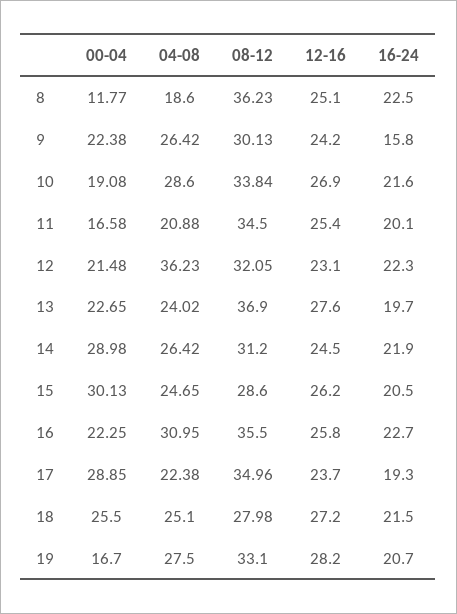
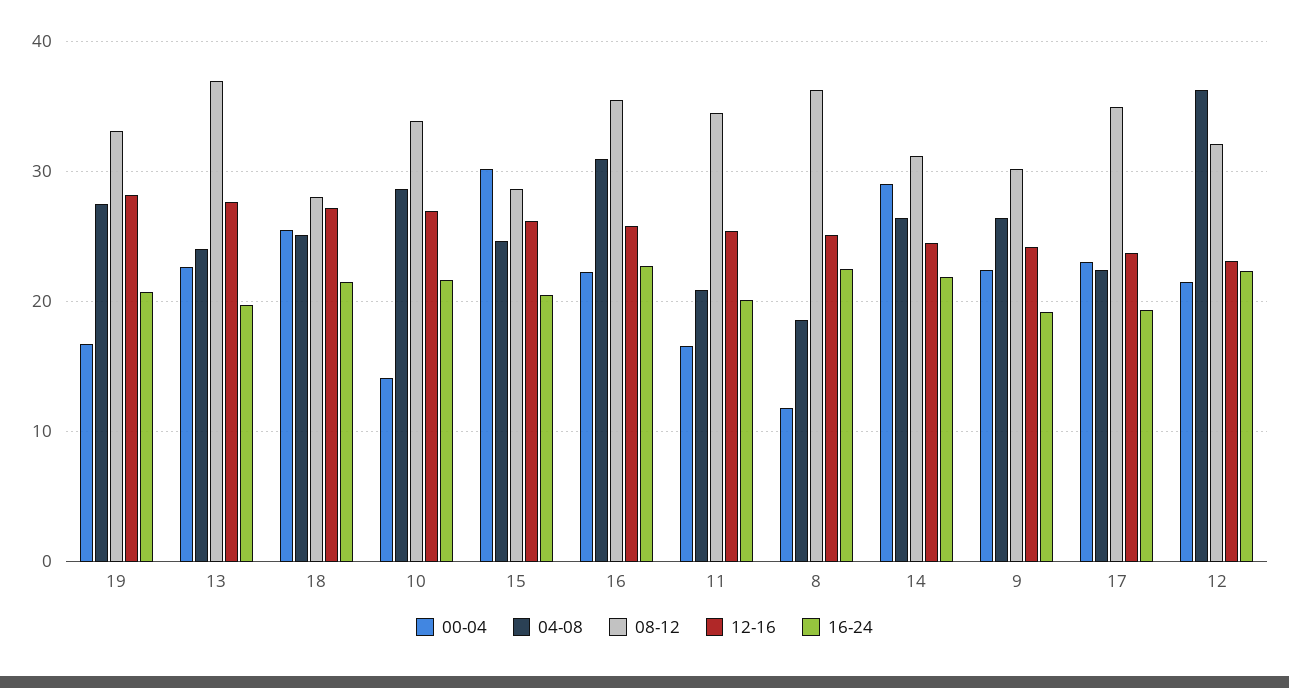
  {
    "00-04": {
      "8": 11.77,
      "9": 22.38,
-     "10": 19.08,
+     "10": 14,
      "11": 16.58,
      "12": 21.48,
      "13": 22.65,
      "14": 28.98,
      "15": 30.13,
      "16": 22.25,
-     "17": 28.85,
+     "17": 23,
      "18": 25.5,
      "19": 16.7
    },
    "04-08": {
      "8": 18.6,
      "9": 26.42,
      "10": 28.6,
      "11": 20.88,
      "12": 36.23,
      "13": 24.02,
      "14": 26.42,
      "15": 24.65,
      "16": 30.95,
      "17": 22.38,
      "18": 25.1,
      "19": 27.5
    },
    "08-12": {
      "8": 36.23,
      "9": 30.13,
      "10": 33.84,
      "11": 34.5,
      "12": 32.05,
      "13": 36.9,
      "14": 31.2,
      "15": 28.6,
      "16": 35.5,
      "17": 34.96,
      "18": 27.98,
      "19": 33.1
    },
    "12-16": {
      "8": 25.1,
      "9": 24.2,
      "10": 26.9,
      "11": 25.4,
      "12": 23.1,
      "13": 27.6,
      "14": 24.5,
      "15": 26.2,
      "16": 25.8,
      "17": 23.7,
      "18": 27.2,
      "19": 28.2
    },
    "16-24": {
      "8": 22.5,
-     "9": 15.8,
+     "9": 19,
      "10": 21.6,
      "11": 20.1,
      "12": 22.3,
      "13": 19.7,
      "14": 21.9,
      "15": 20.5,
      "16": 22.7,
      "17": 19.3,
      "18": 21.5,
      "19": 20.7
    }
  }

